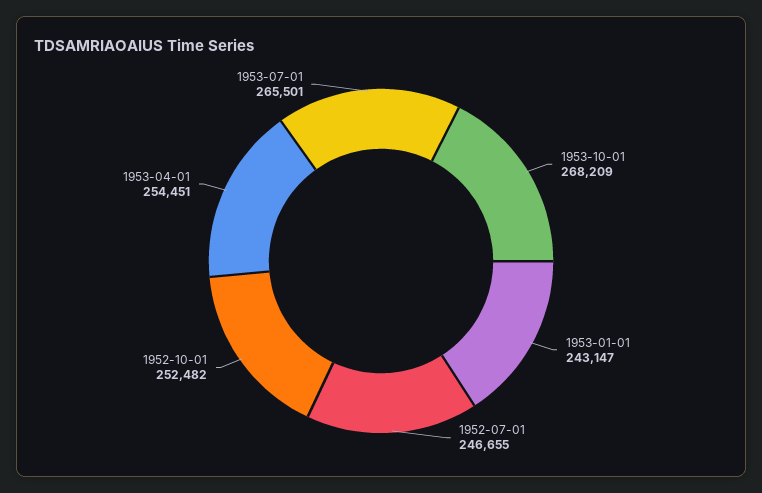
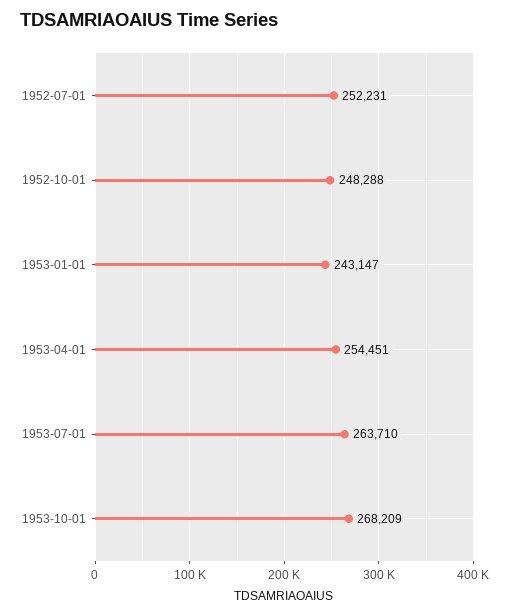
  {
    "1953-10-01": 268209,
    "1953-01-01": 243147,
-   "1952-07-01": 246655,
+   "1952-07-01": 252231,
-   "1952-10-01": 252482,
+   "1952-10-01": 248288,
    "1953-04-01": 254451,
-   "1953-07-01": 265501
+   "1953-07-01": 263710
  }

